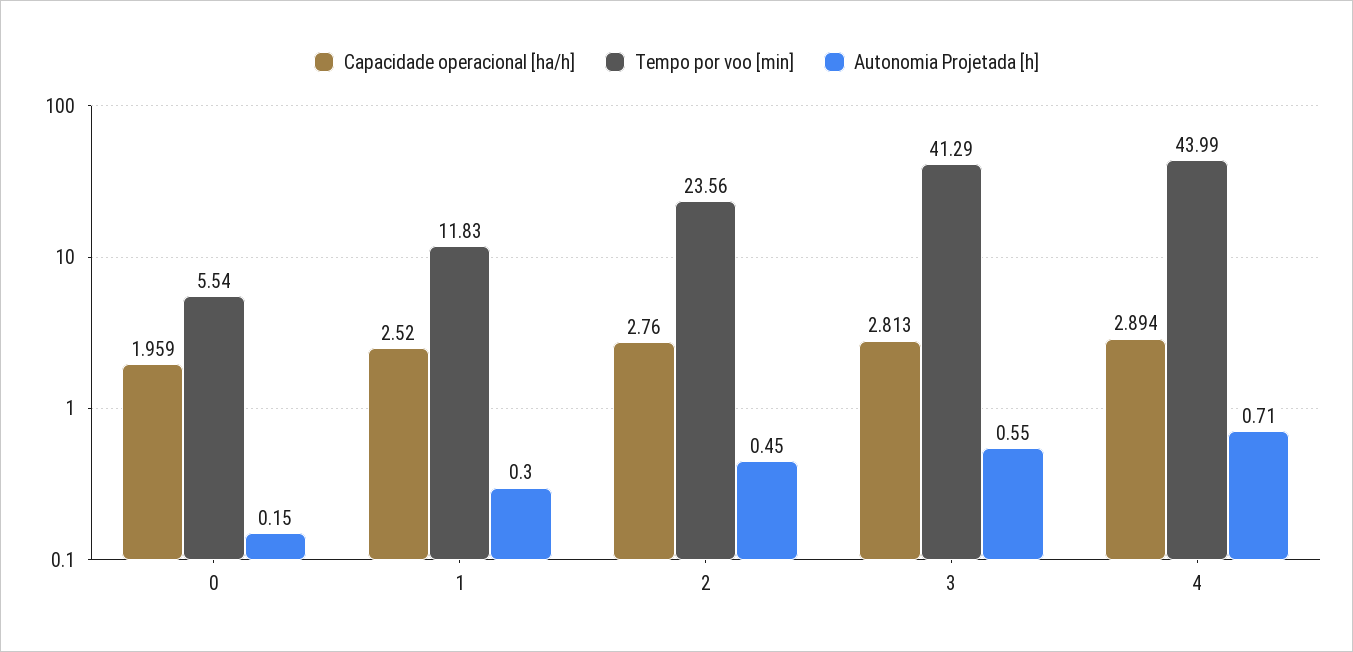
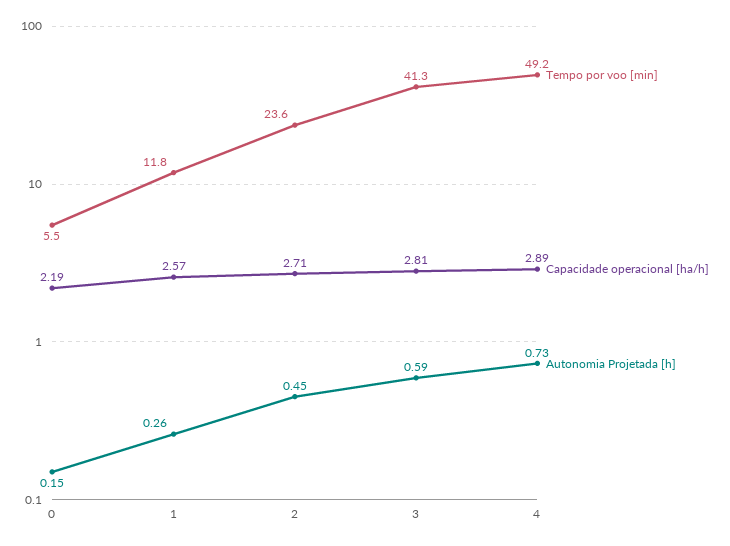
  {
    "Capacidade operacional [ha/h]": {
-     "0": 1.959,
+     "0": 2.19,
-     "1": 2.52,
+     "1": 2.57,
-     "2": 2.76,
+     "2": 2.71,
      "3": 2.813,
      "4": 2.894
    },
    "Tempo por voo [min]": {
      "0": 5.54,
      "1": 11.83,
      "2": 23.56,
      "3": 41.29,
-     "4": 43.99
+     "4": 49.2
    },
    "Autonomia Projetada [h]": {
      "0": 0.15,
-     "1": 0.3,
+     "1": 0.26,
      "2": 0.45,
-     "3": 0.55,
+     "3": 0.59,
-     "4": 0.71
+     "4": 0.73
    }
  }

